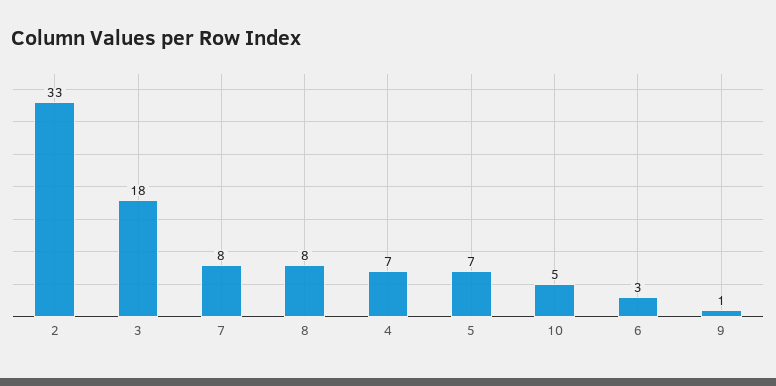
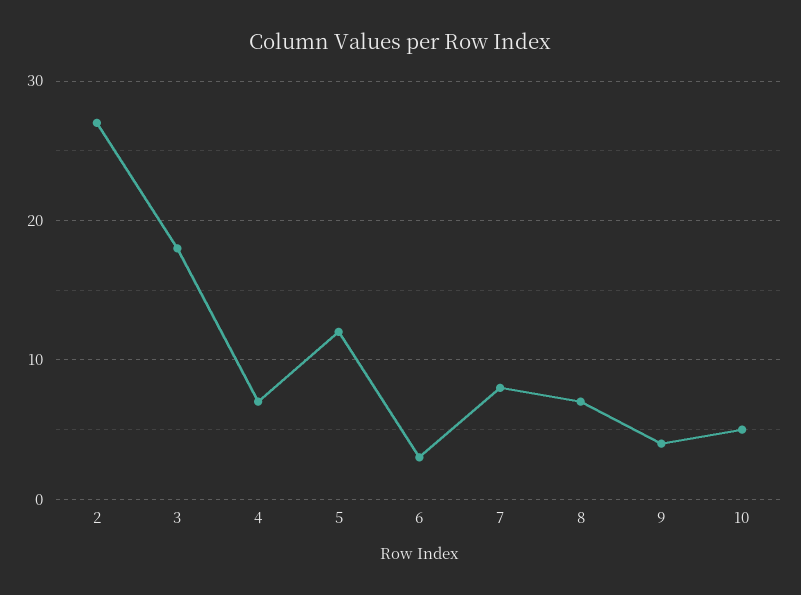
  {
-   "2": 33,
+   "2": 27,
    "3": 18,
    "7": 8,
-   "8": 8,
+   "8": 7,
    "4": 7,
-   "5": 7,
+   "5": 12,
    "10": 5,
    "6": 3,
-   "9": 1
+   "9": 4
  }

